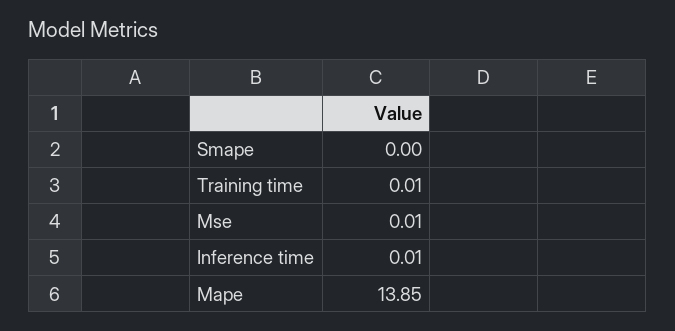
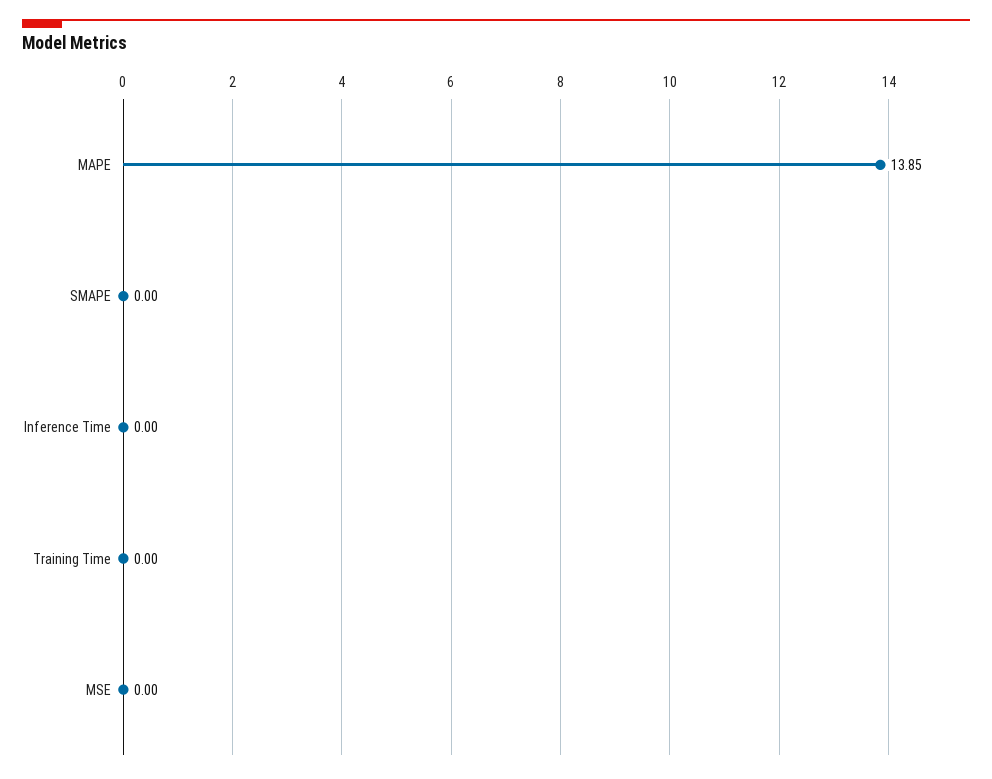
  {
    "Smape": 0,
-   "Training time": 0.01,
+   "Training time": 0,
-   "Mse": 0.01,
+   "Mse": 0,
-   "Inference time": 0.01,
+   "Inference time": 0,
    "Mape": 13.85
  }

